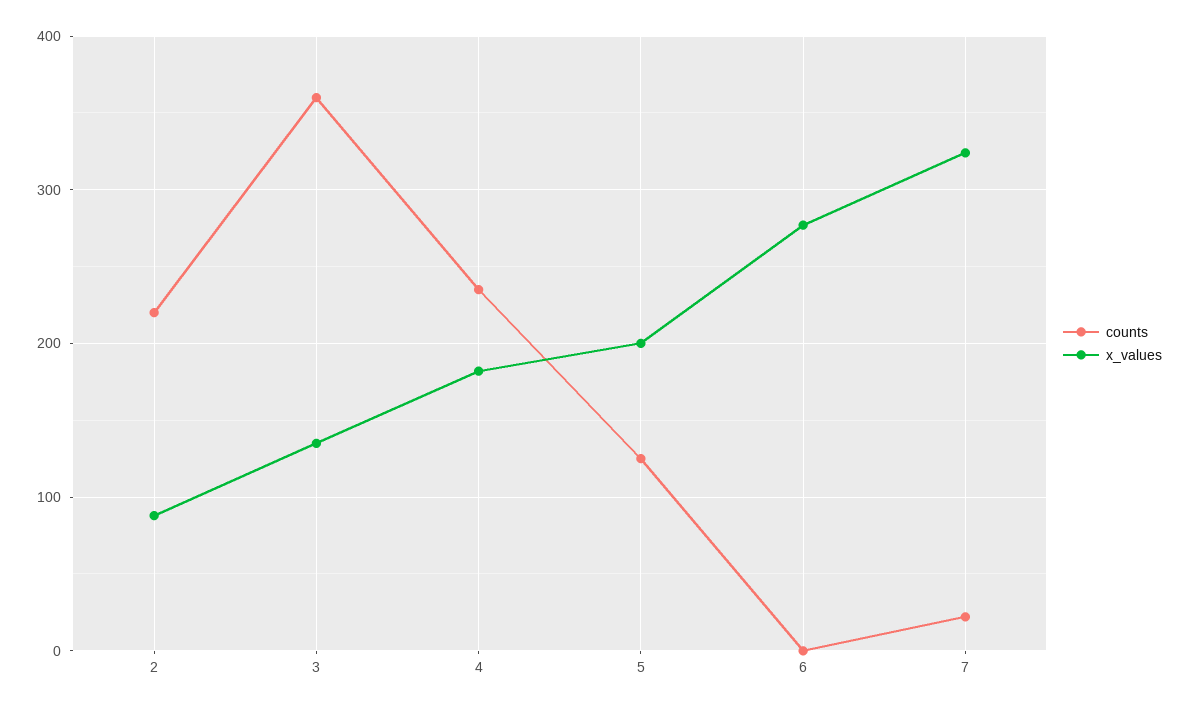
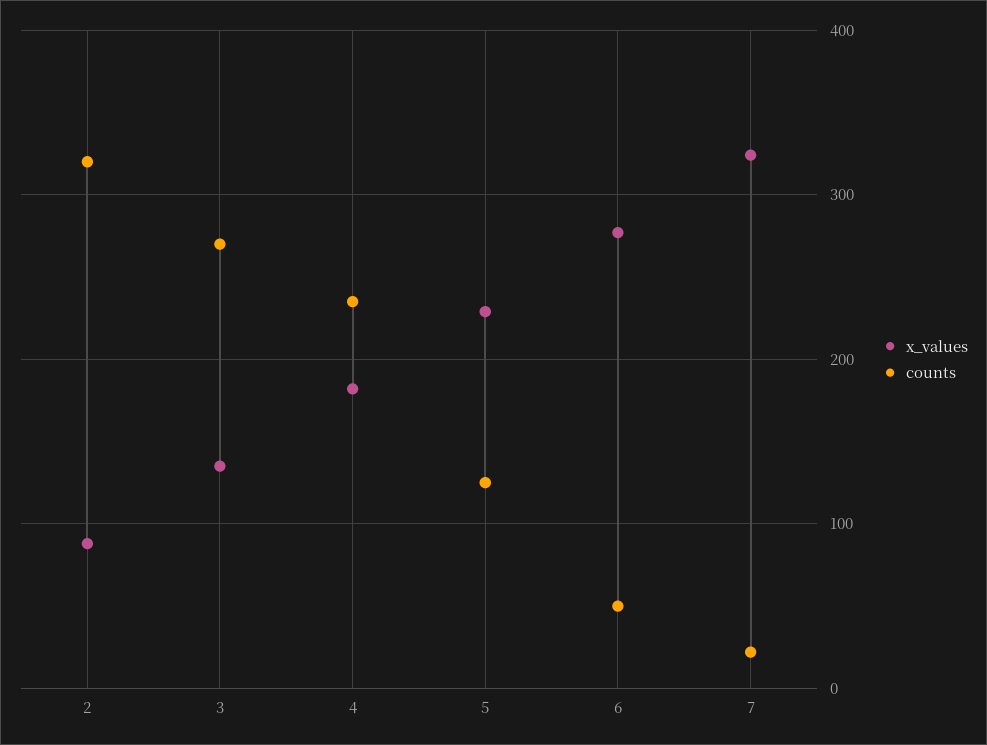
  {
    "counts": {
-     "2": 220,
+     "2": 320,
-     "3": 360,
+     "3": 270,
      "4": 240,
      "5": 130,
-     "6": 0,
+     "6": 50,
      "7": 20
    },
    "x_values": {
      "2": 90,
      "3": 140,
      "4": 180,
-     "5": 200,
+     "5": 230,
      "6": 280,
      "7": 320
    }
  }

